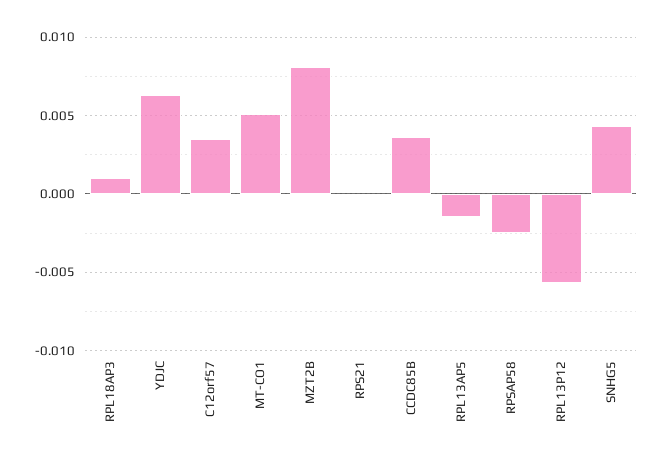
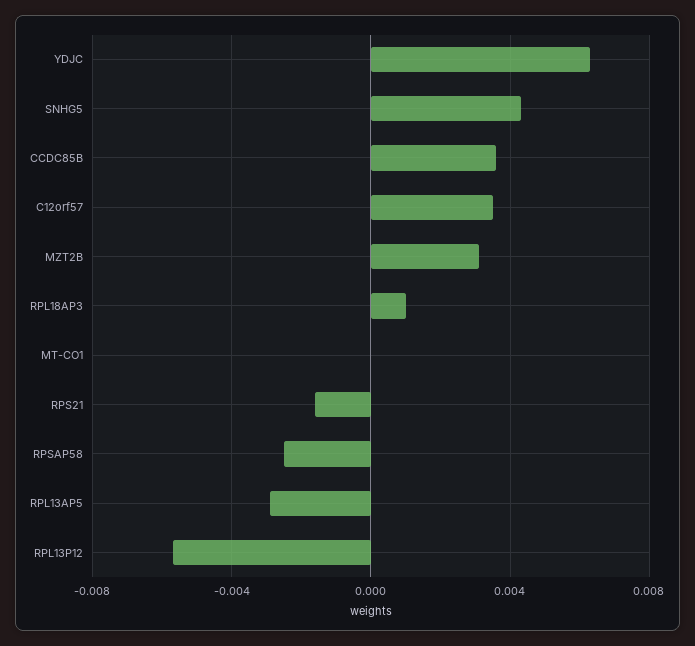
  {
    "RPL18AP3": 0.001,
    "YDJC": 0.0065,
    "C12orf57": 0.0035,
-   "MT-CO1": 0.005,
+   "MT-CO1": 0,
-   "MZT2B": 0.008,
+   "MZT2B": 0.003,
-   "RPS21": 0,
+   "RPS21": -0.0015,
    "CCDC85B": 0.0035,
-   "RPL13AP5": -0.0015,
+   "RPL13AP5": -0.003,
    "RPSAP58": -0.0025,
    "RPL13P12": -0.0055,
    "SNHG5": 0.0045
  }

